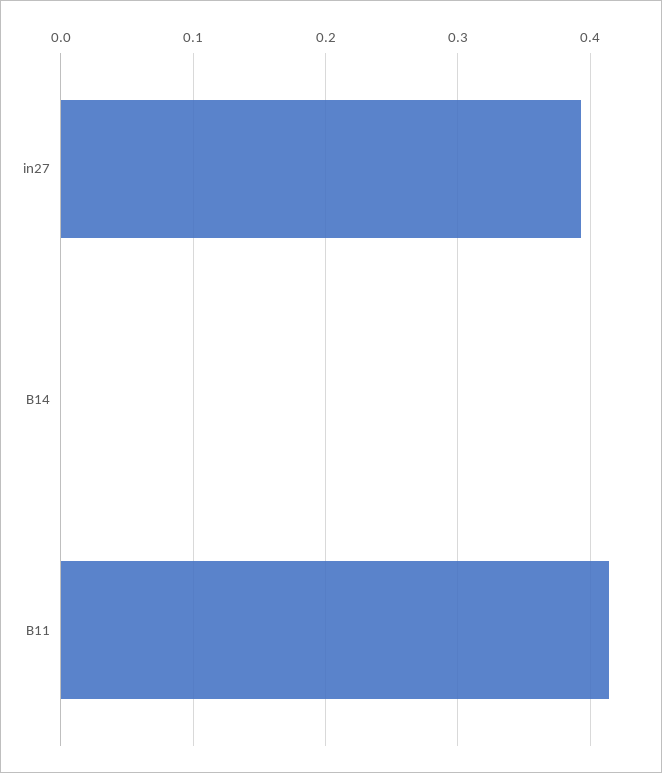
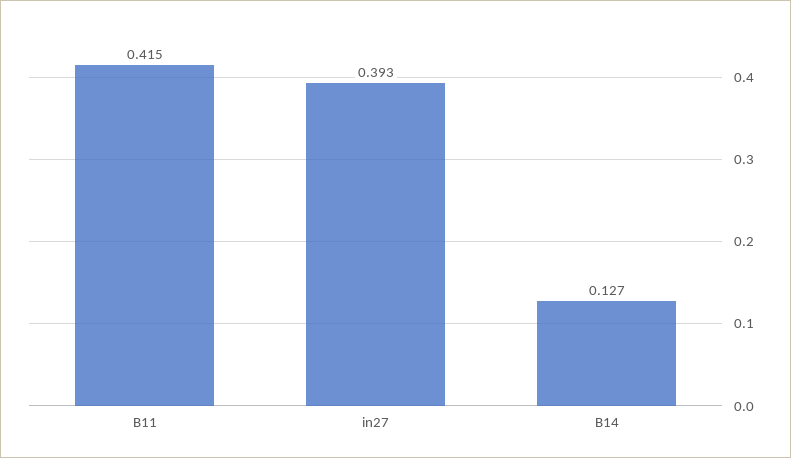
  {
    "in27": 0.393,
-   "B14": 0,
+   "B14": 0.127,
    "B11": 0.415
  }

